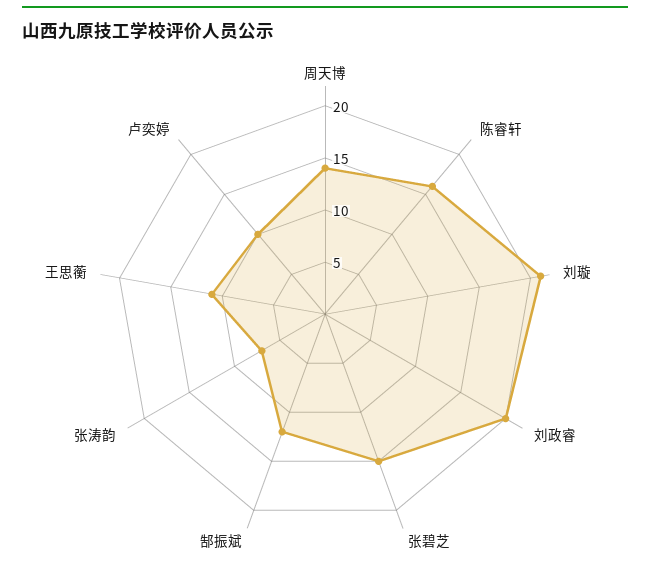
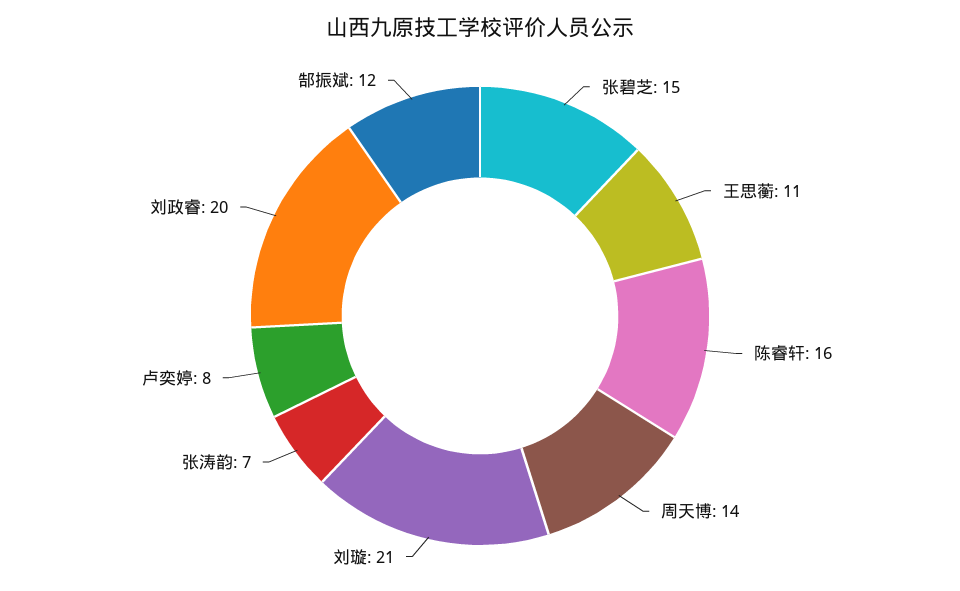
  {
    "周天博": 14,
    "陈睿轩": 16,
    "刘璇": 21,
    "刘政睿": 20,
    "张碧芝": 15,
    "郜振斌": 12,
    "张涛韵": 7,
    "王思蘅": 11,
-   "卢奕婷": 10
+   "卢奕婷": 8
  }

